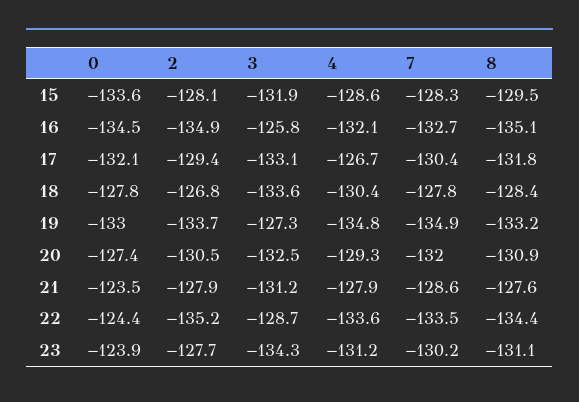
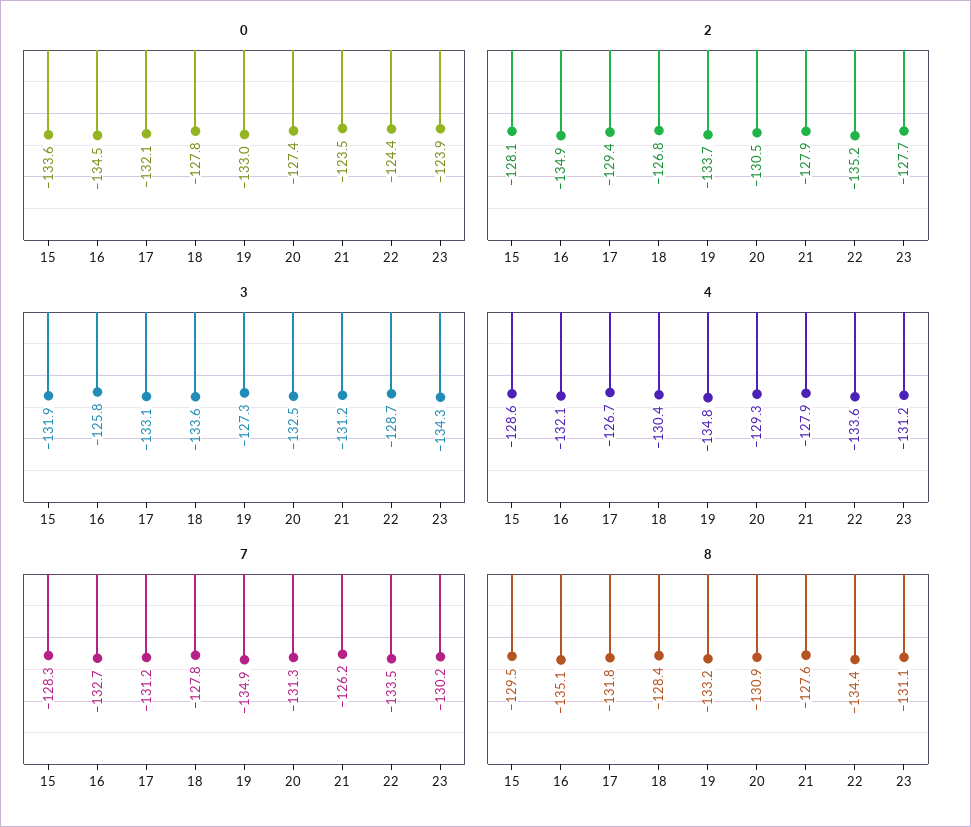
  {
    "0": {
      "15": -133.6,
      "16": -134.5,
      "17": -132.1,
      "18": -127.8,
      "19": -133,
      "20": -127.4,
      "21": -123.5,
      "22": -124.4,
      "23": -123.9
    },
    "2": {
      "15": -128.1,
      "16": -134.9,
      "17": -129.4,
      "18": -126.8,
      "19": -133.7,
      "20": -130.5,
      "21": -127.9,
      "22": -135.2,
      "23": -127.7
    },
    "3": {
      "15": -131.9,
      "16": -125.8,
      "17": -133.1,
      "18": -133.6,
      "19": -127.3,
      "20": -132.5,
      "21": -131.2,
      "22": -128.7,
      "23": -134.3
    },
    "4": {
      "15": -128.6,
      "16": -132.1,
      "17": -126.7,
      "18": -130.4,
      "19": -134.8,
      "20": -129.3,
      "21": -127.9,
      "22": -133.6,
      "23": -131.2
    },
    "7": {
      "15": -128.3,
      "16": -132.7,
-     "17": -130.4,
+     "17": -131.2,
      "18": -127.8,
      "19": -134.9,
-     "20": -132,
+     "20": -131.3,
-     "21": -128.6,
+     "21": -126.2,
      "22": -133.5,
      "23": -130.2
    },
    "8": {
      "15": -129.5,
      "16": -135.1,
      "17": -131.8,
      "18": -128.4,
      "19": -133.2,
      "20": -130.9,
      "21": -127.6,
      "22": -134.4,
      "23": -131.1
    }
  }

